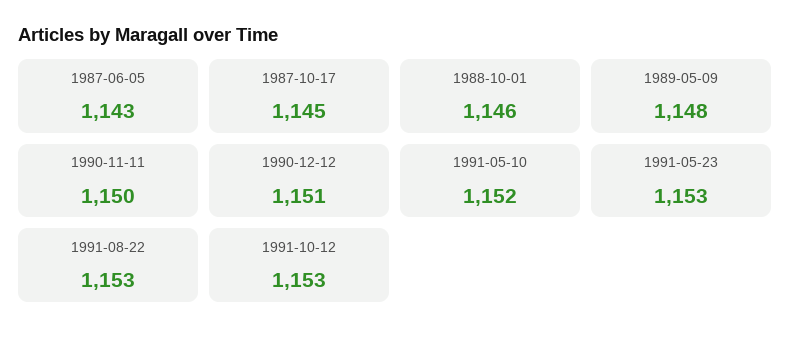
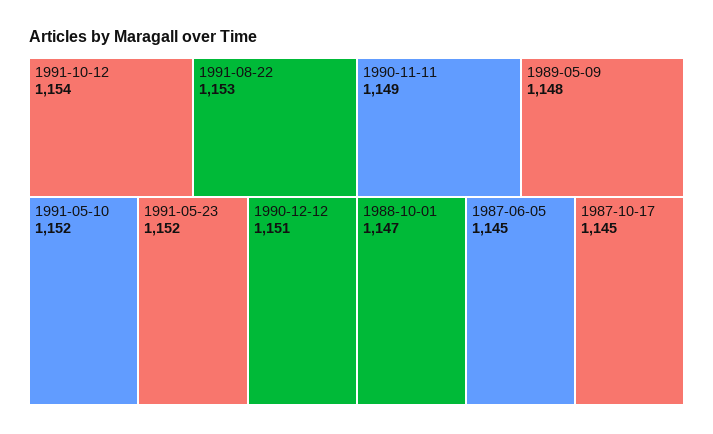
  {
-   "1987-06-05": 1143,
+   "1987-06-05": 1145,
    "1987-10-17": 1145,
-   "1988-10-01": 1146,
+   "1988-10-01": 1147,
    "1989-05-09": 1148,
-   "1990-11-11": 1150,
+   "1990-11-11": 1149,
    "1990-12-12": 1151,
    "1991-05-10": 1152,
-   "1991-05-23": 1153,
+   "1991-05-23": 1152,
    "1991-08-22": 1153,
-   "1991-10-12": 1153
+   "1991-10-12": 1154
  }

